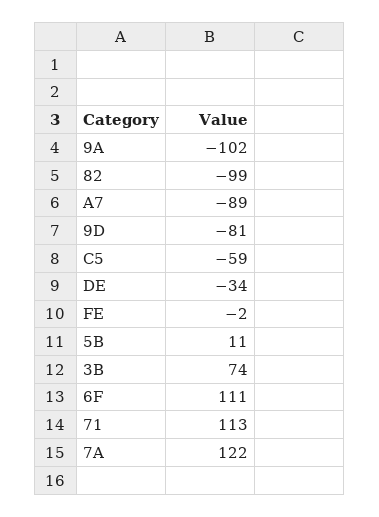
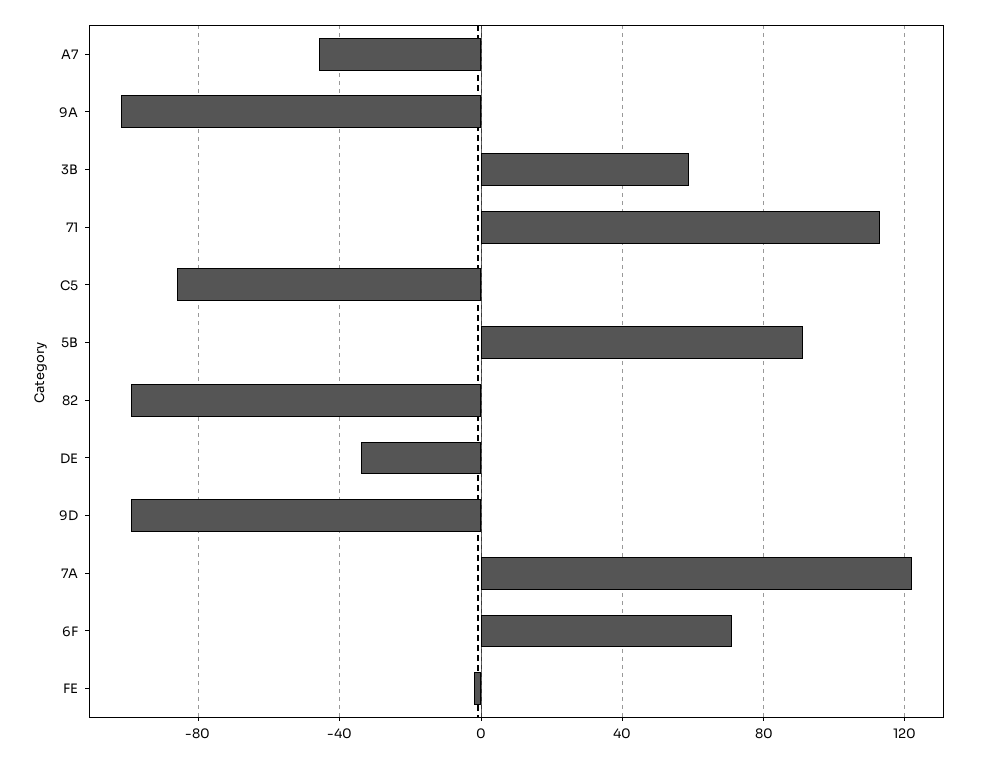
  {
    "9A": -102,
    "82": -99,
-   "A7": -89,
+   "A7": -45,
-   "9D": -81,
+   "9D": -100,
-   "C5": -59,
+   "C5": -85,
    "DE": -34,
    "FE": -2,
-   "5B": 11,
+   "5B": 90,
-   "3B": 74,
+   "3B": 60,
-   "6F": 111,
+   "6F": 70,
    "71": 113,
    "7A": 122
  }

